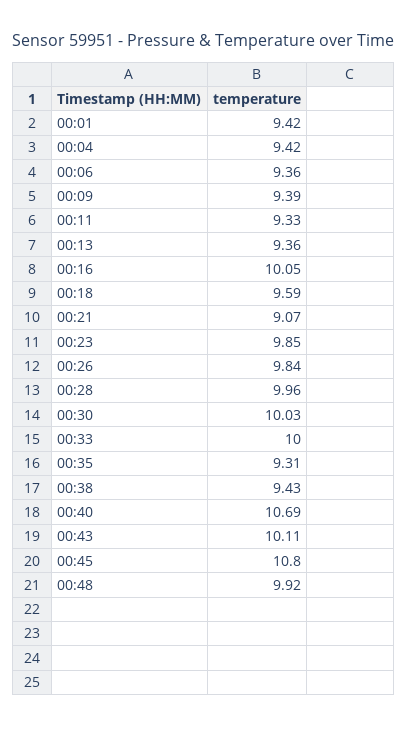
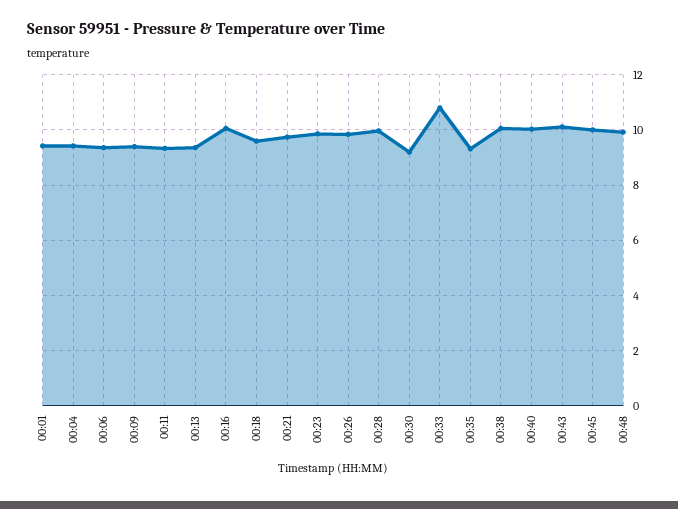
  {
    "00:01": 9.42,
    "00:04": 9.42,
    "00:06": 9.36,
    "00:09": 9.39,
    "00:11": 9.33,
    "00:13": 9.36,
    "00:16": 10.05,
    "00:18": 9.59,
-   "00:21": 9.07,
+   "00:21": 9.75,
    "00:23": 9.85,
    "00:26": 9.84,
    "00:28": 9.96,
-   "00:30": 10.03,
+   "00:30": 9.25,
-   "00:33": 10,
+   "00:33": 10.75,
    "00:35": 9.31,
-   "00:38": 9.43,
+   "00:38": 10,
-   "00:40": 10.69,
+   "00:40": 10,
    "00:43": 10.11,
-   "00:45": 10.8,
+   "00:45": 10,
    "00:48": 9.92
  }

